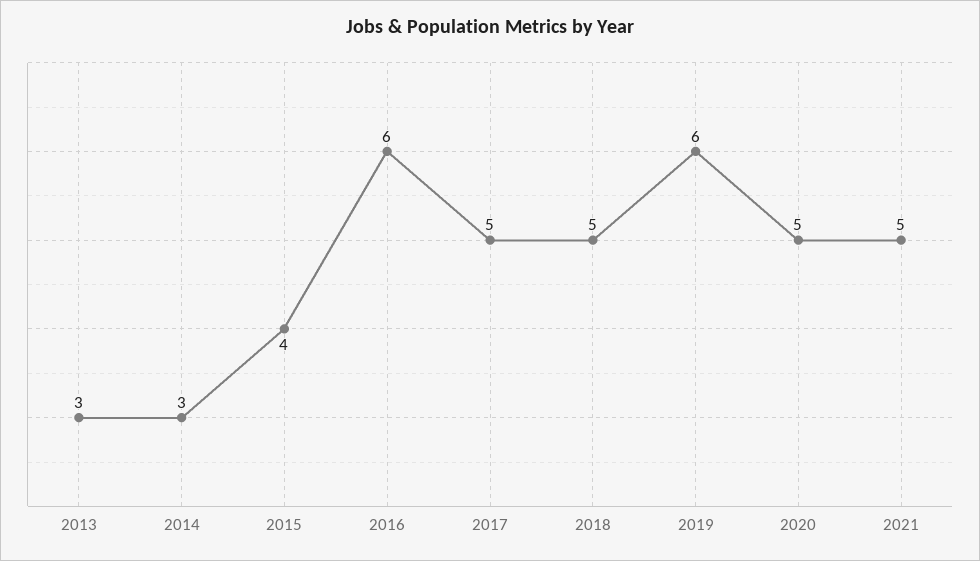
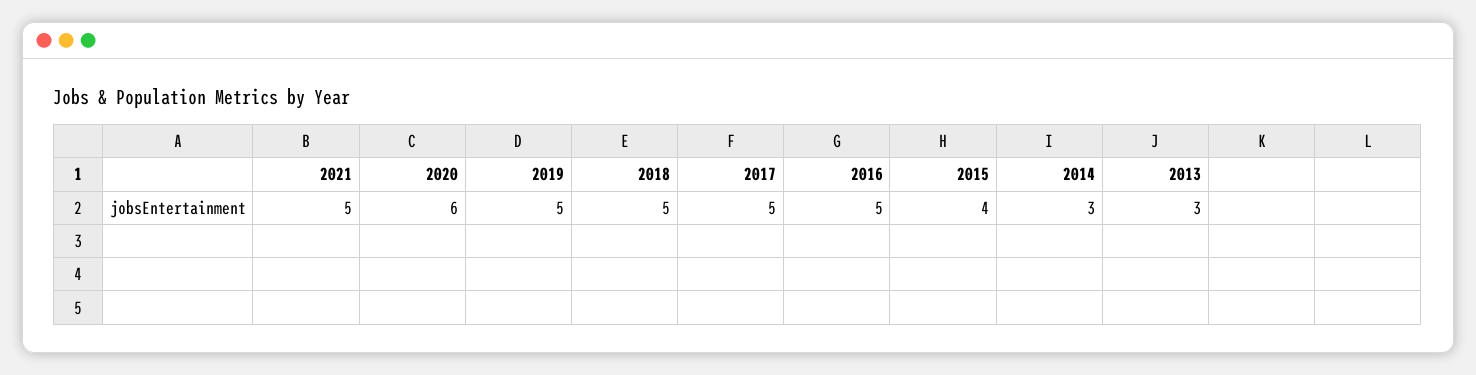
  {
    "2013": 3,
    "2014": 3,
    "2015": 4,
-   "2016": 6,
+   "2016": 5,
    "2017": 5,
    "2018": 5,
-   "2019": 6,
+   "2019": 5,
-   "2020": 5,
+   "2020": 6,
    "2021": 5
  }

